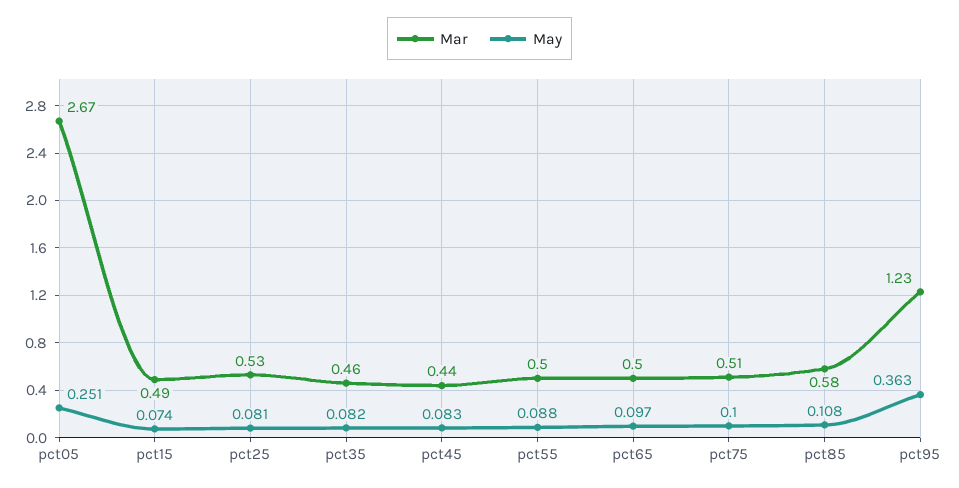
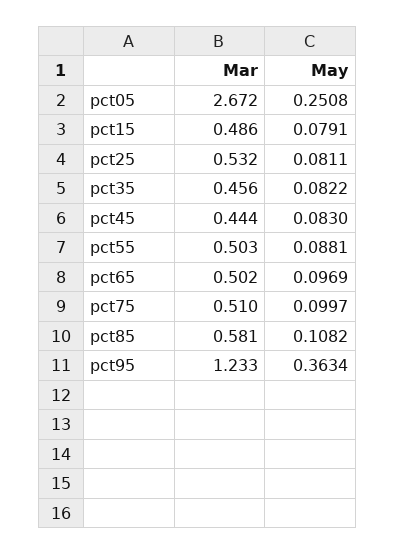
  {
    "Mar": {
      "pct05": 2.672,
      "pct15": 0.486,
      "pct25": 0.532,
      "pct35": 0.456,
      "pct45": 0.444,
      "pct55": 0.503,
      "pct65": 0.502,
      "pct75": 0.51,
      "pct85": 0.581,
      "pct95": 1.233
    },
    "May": {
      "pct05": 0.2508,
-     "pct15": 0.074,
+     "pct15": 0.0791,
      "pct25": 0.0811,
      "pct35": 0.0822,
      "pct45": 0.083,
      "pct55": 0.0881,
      "pct65": 0.0969,
      "pct75": 0.0997,
      "pct85": 0.1082,
      "pct95": 0.3634
    }
  }

